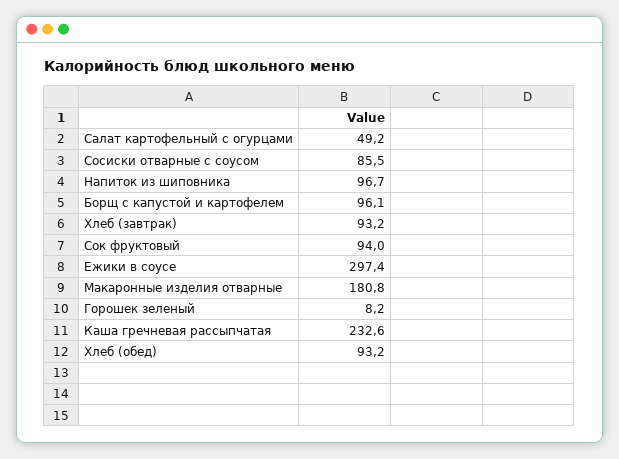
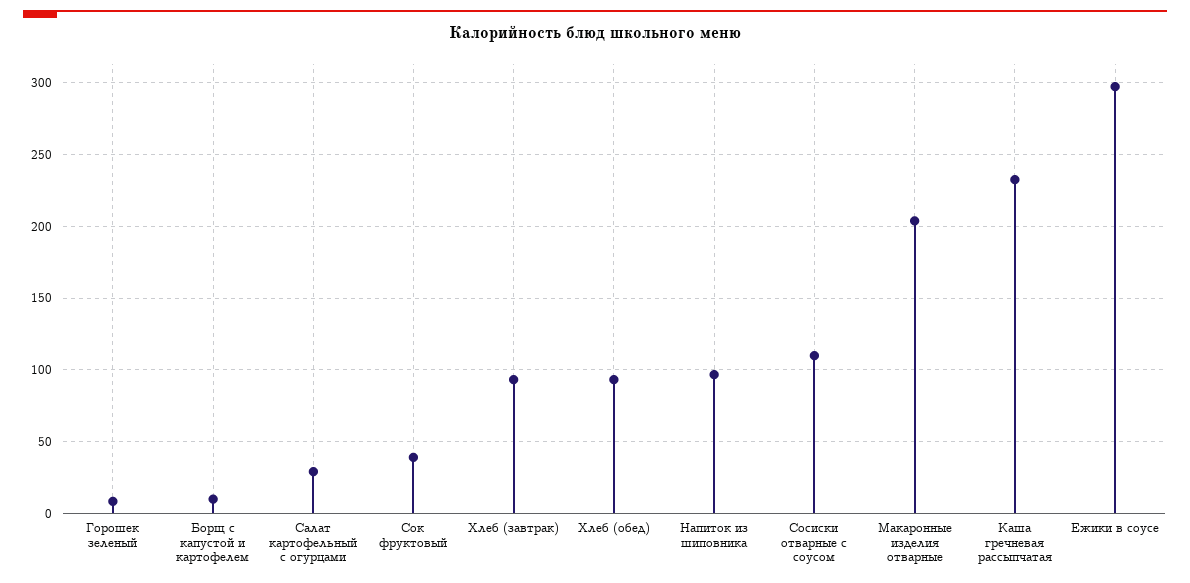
  {
-   "Салат картофельный с огурцами": 49.2,
+   "Салат картофельный с огурцами": 30,
-   "Сосиски отварные с соусом": 85.5,
+   "Сосиски отварные с соусом": 110,
    "Напиток из шиповника": 96.7,
-   "Борщ с капустой и картофелем": 96.1,
+   "Борщ с капустой и картофелем": 10,
    "Хлеб (завтрак)": 93.2,
-   "Сок фруктовый": 94,
+   "Сок фруктовый": 40,
    "Ежики в соусе": 297.4,
-   "Макаронные изделия отварные": 180.8,
+   "Макаронные изделия отварные": 205,
    "Горошек зеленый": 8.2,
    "Каша гречневая рассыпчатая": 232.6,
    "Хлеб (обед)": 93.2
  }

